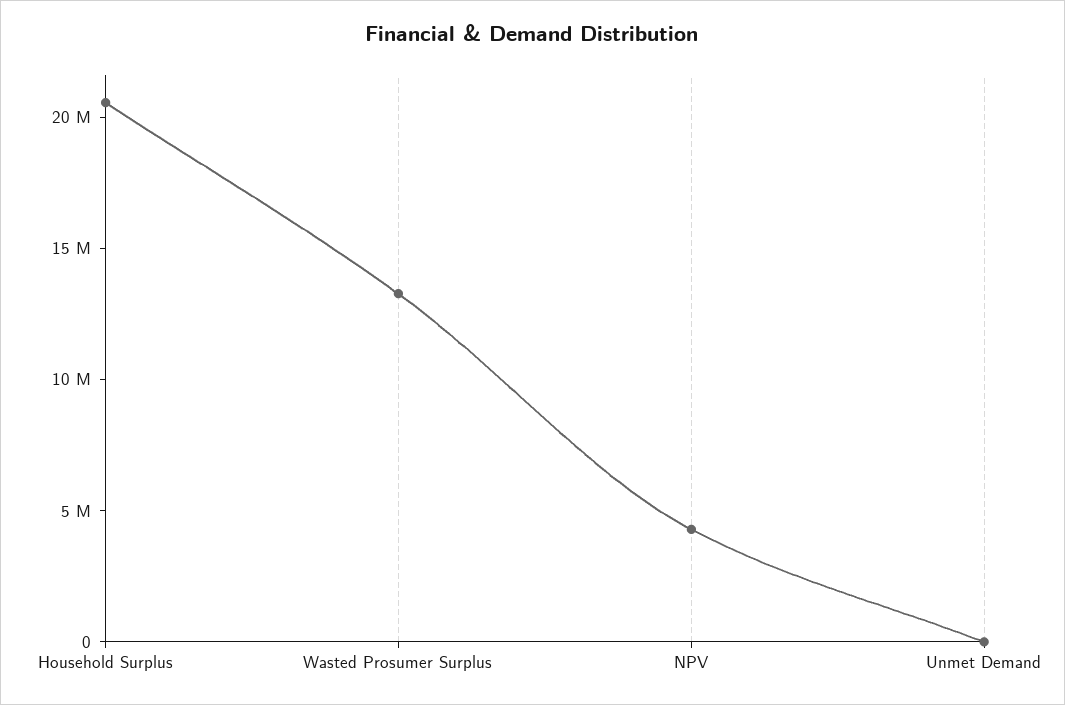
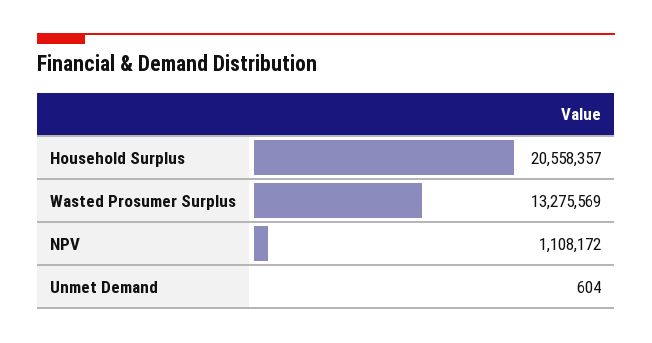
  {
    "Household Surplus": 20558357,
    "Wasted Prosumer Surplus": 13275569,
-   "NPV": 4000000,
+   "NPV": 1108172,
    "Unmet Demand": 604
  }

